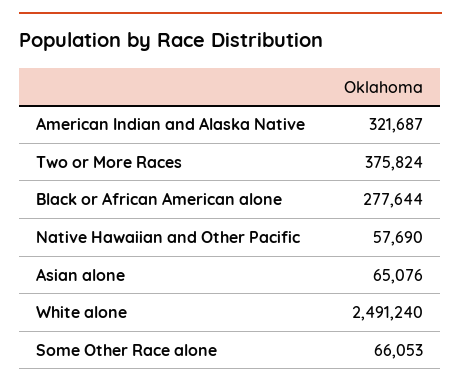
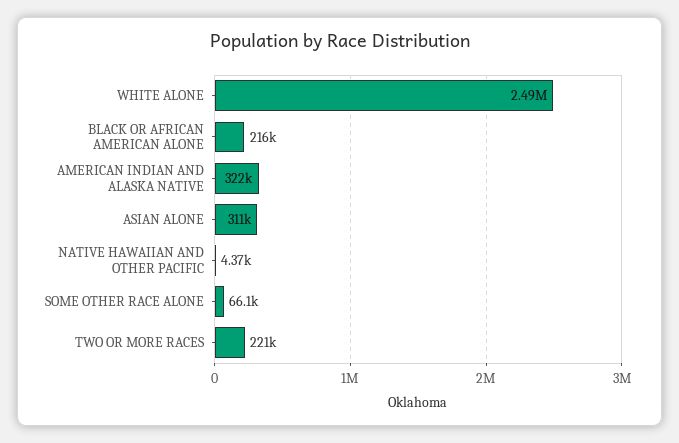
  {
    "American Indian and Alaska Native": 321687,
-   "Two or More Races": 375824,
+   "Two or More Races": 221000,
-   "Black or African American alone": 277644,
+   "Black or African American alone": 216000,
-   "Native Hawaiian and Other Pacific": 57690,
+   "Native Hawaiian and Other Pacific": 4370,
-   "Asian alone": 65076,
+   "Asian alone": 311000,
    "White alone": 2491240,
    "Some Other Race alone": 66053
  }

